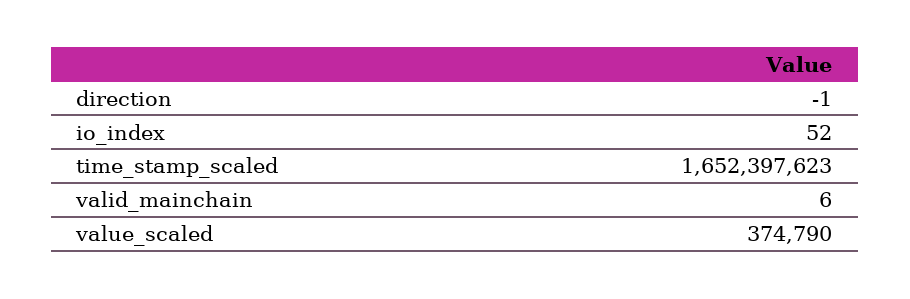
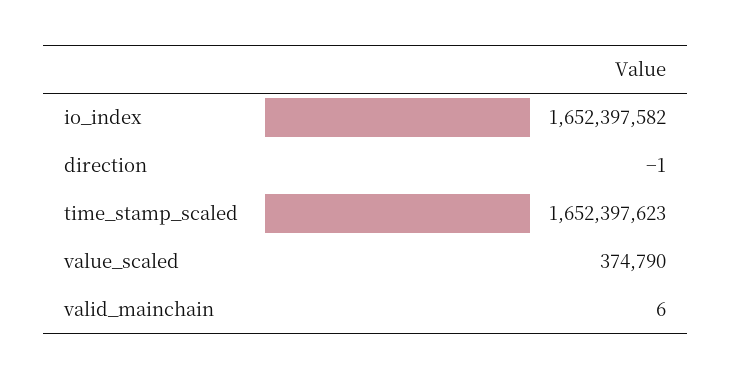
  {
    "direction": -1,
-   "io_index": 52,
+   "io_index": 1652397582,
    "time_stamp_scaled": 1652397623,
    "valid_mainchain": 6,
    "value_scaled": 374790
  }

